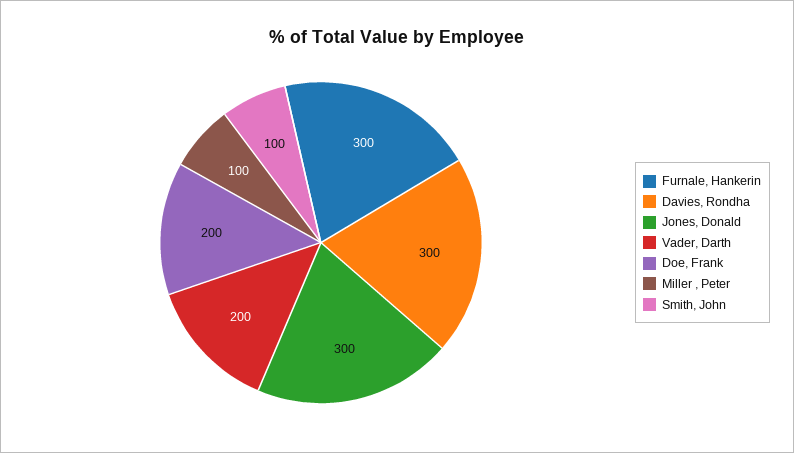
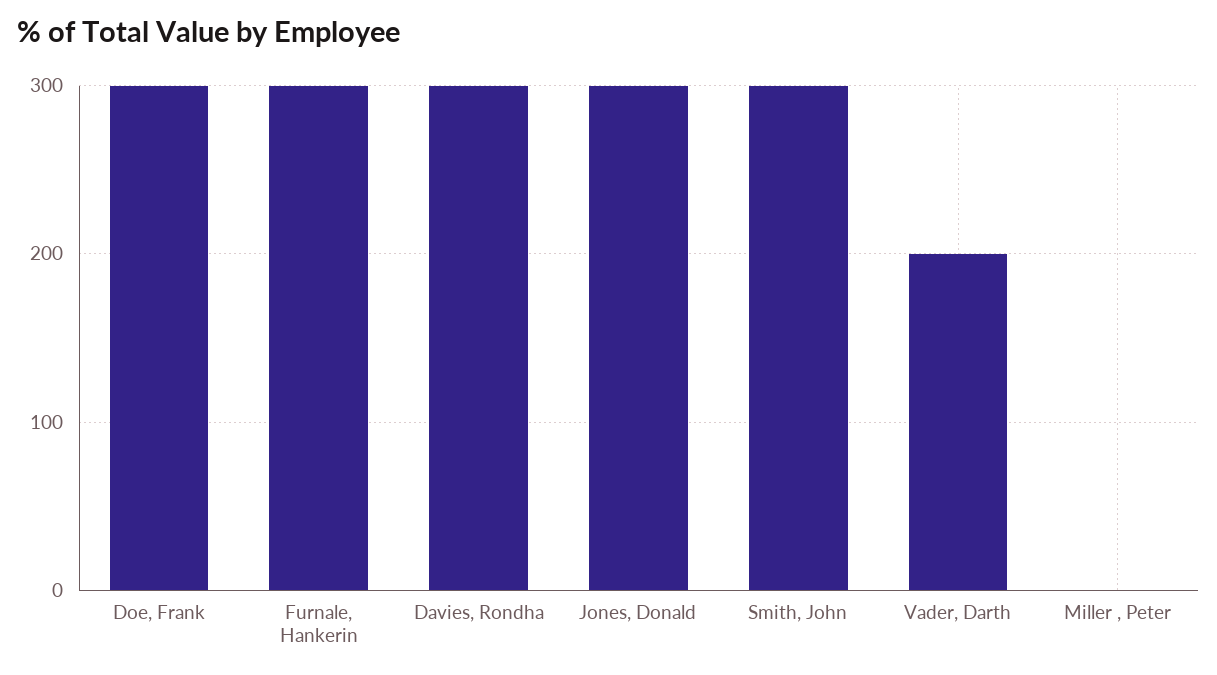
  {
    "Furnale, Hankerin": 300,
    "Davies, Rondha": 300,
    "Jones, Donald": 300,
    "Vader, Darth": 200,
-   "Doe, Frank": 200,
+   "Doe, Frank": 300,
-   "Miller , Peter": 100,
+   "Miller , Peter": 0,
-   "Smith, John": 100
+   "Smith, John": 300
  }

